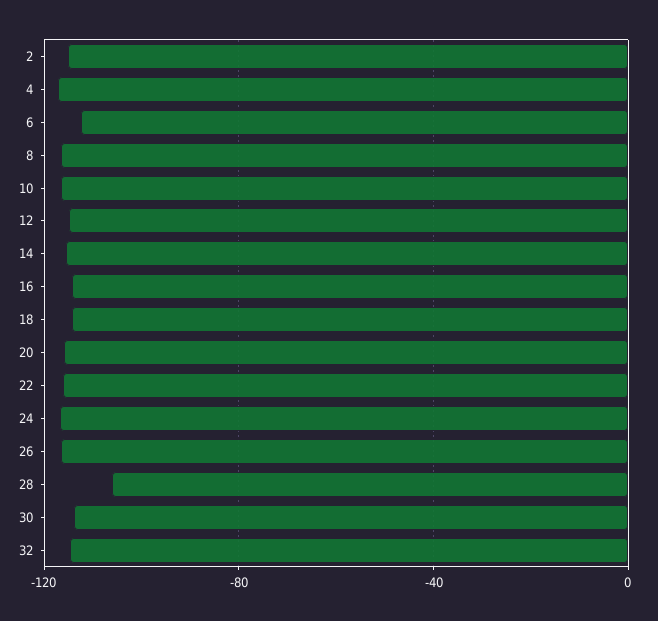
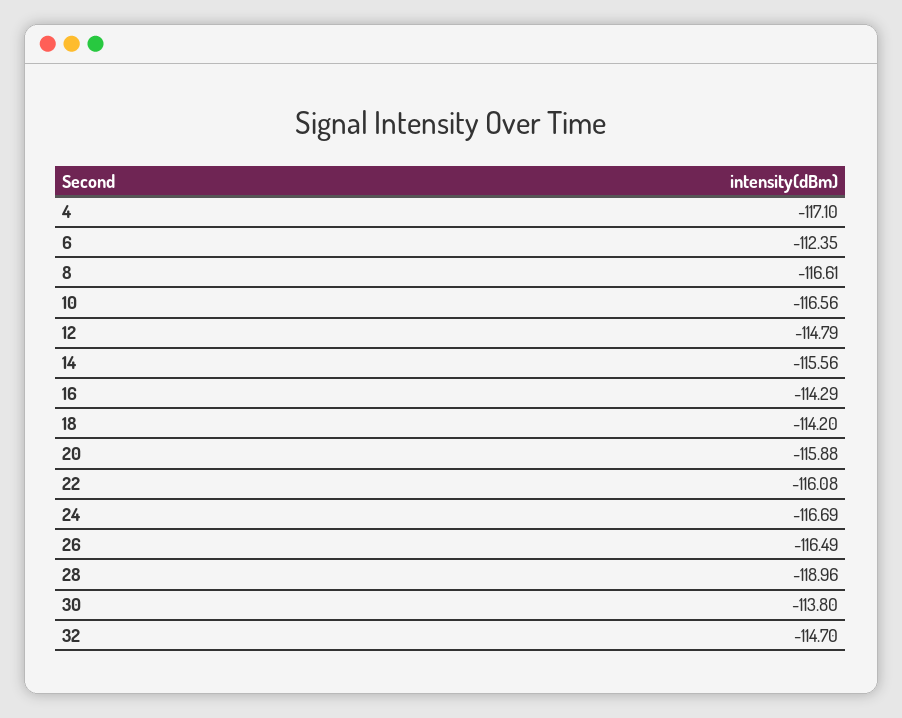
  {
-   "2": -115,
    "4": -117.1,
    "6": -112.35,
    "8": -116.61,
    "10": -116.56,
    "12": -114.79,
    "14": -115.56,
    "16": -114.29,
    "18": -114.2,
    "20": -115.88,
    "22": -116.08,
    "24": -116.69,
    "26": -116.49,
-   "28": -105,
+   "28": -118.96,
    "30": -113.8,
    "32": -114.7
  }

